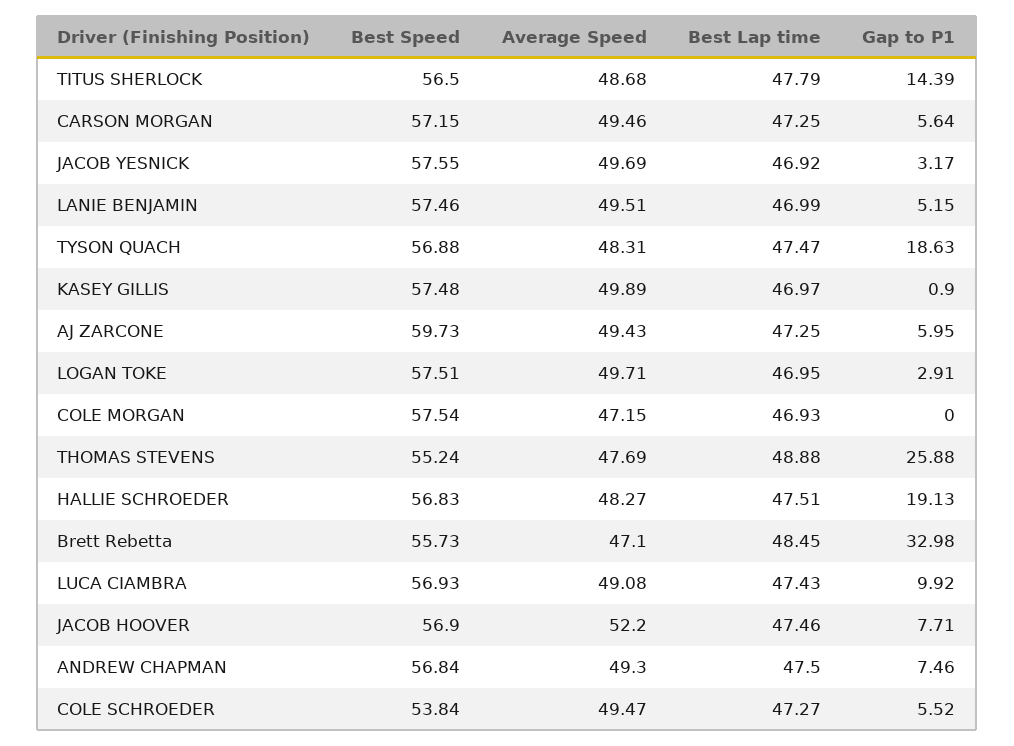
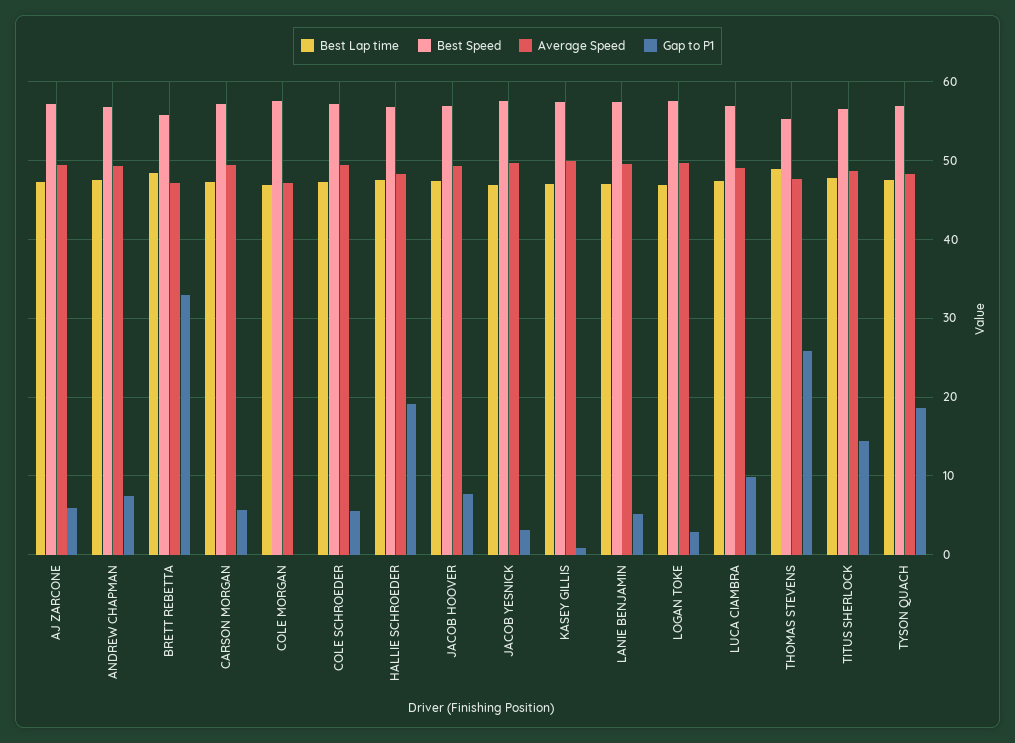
  {
    "Best Speed": {
      "TITUS SHERLOCK": 56.5,
      "CARSON MORGAN": 57.15,
      "JACOB YESNICK": 57.55,
      "LANIE BENJAMIN": 57.46,
      "TYSON QUACH": 56.88,
      "KASEY GILLIS": 57.48,
-     "AJ ZARCONE": 59.73,
+     "AJ ZARCONE": 57,
      "LOGAN TOKE": 57.51,
      "COLE MORGAN": 57.54,
      "THOMAS STEVENS": 55.24,
      "HALLIE SCHROEDER": 56.83,
      "Brett Rebetta": 55.73,
      "LUCA CIAMBRA": 56.93,
      "JACOB HOOVER": 56.9,
      "ANDREW CHAPMAN": 56.84,
-     "COLE SCHROEDER": 53.84
+     "COLE SCHROEDER": 57
    },
    "Average Speed": {
      "TITUS SHERLOCK": 48.68,
      "CARSON MORGAN": 49.46,
      "JACOB YESNICK": 49.69,
      "LANIE BENJAMIN": 49.51,
      "TYSON QUACH": 48.31,
      "KASEY GILLIS": 49.89,
      "AJ ZARCONE": 49.43,
      "LOGAN TOKE": 49.71,
      "COLE MORGAN": 47.15,
      "THOMAS STEVENS": 47.69,
      "HALLIE SCHROEDER": 48.27,
      "Brett Rebetta": 47.1,
      "LUCA CIAMBRA": 49.08,
-     "JACOB HOOVER": 52.2,
+     "JACOB HOOVER": 49,
      "ANDREW CHAPMAN": 49.3,
      "COLE SCHROEDER": 49.47
    },
    "Best Lap time": {
      "TITUS SHERLOCK": 47.79,
      "CARSON MORGAN": 47.25,
      "JACOB YESNICK": 46.92,
      "LANIE BENJAMIN": 46.99,
      "TYSON QUACH": 47.47,
      "KASEY GILLIS": 46.97,
      "AJ ZARCONE": 47.25,
      "LOGAN TOKE": 46.95,
      "COLE MORGAN": 46.93,
      "THOMAS STEVENS": 48.88,
      "HALLIE SCHROEDER": 47.51,
      "Brett Rebetta": 48.45,
      "LUCA CIAMBRA": 47.43,
      "JACOB HOOVER": 47.46,
      "ANDREW CHAPMAN": 47.5,
      "COLE SCHROEDER": 47.27
    },
    "Gap to P1": {
      "TITUS SHERLOCK": 14.39,
      "CARSON MORGAN": 5.64,
      "JACOB YESNICK": 3.17,
      "LANIE BENJAMIN": 5.15,
      "TYSON QUACH": 18.63,
      "KASEY GILLIS": 0.9,
      "AJ ZARCONE": 5.95,
      "LOGAN TOKE": 2.91,
      "COLE MORGAN": 0,
      "THOMAS STEVENS": 25.88,
      "HALLIE SCHROEDER": 19.13,
      "Brett Rebetta": 32.98,
      "LUCA CIAMBRA": 9.92,
      "JACOB HOOVER": 7.71,
      "ANDREW CHAPMAN": 7.46,
      "COLE SCHROEDER": 5.52
    }
  }

